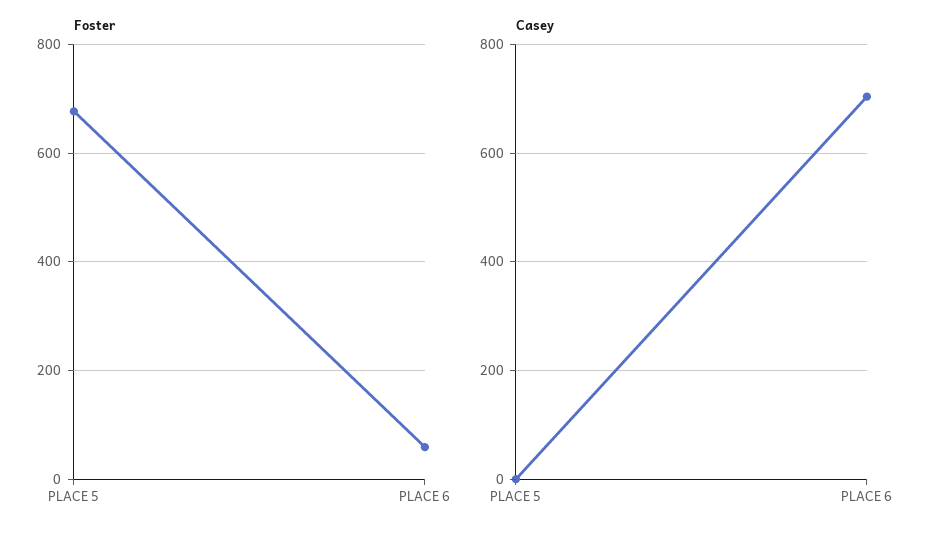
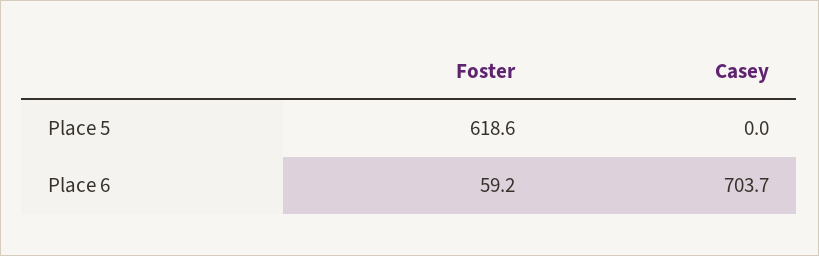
  {
    "Foster": {
-     "PLACE 5": 680,
+     "PLACE 5": 618.6,
      "PLACE 6": 59.2
    },
    "Casey": {
      "PLACE 5": 0,
      "PLACE 6": 703.7
    }
  }

